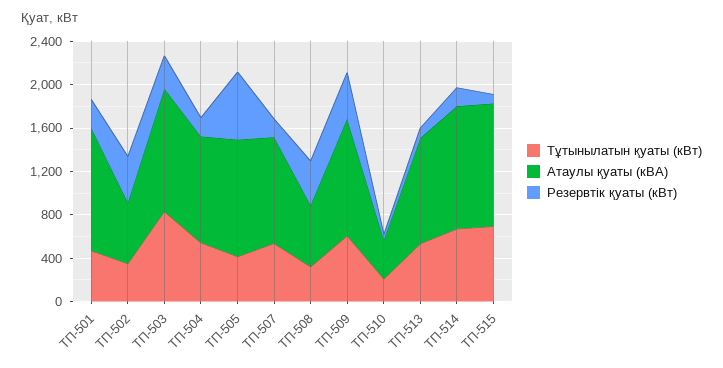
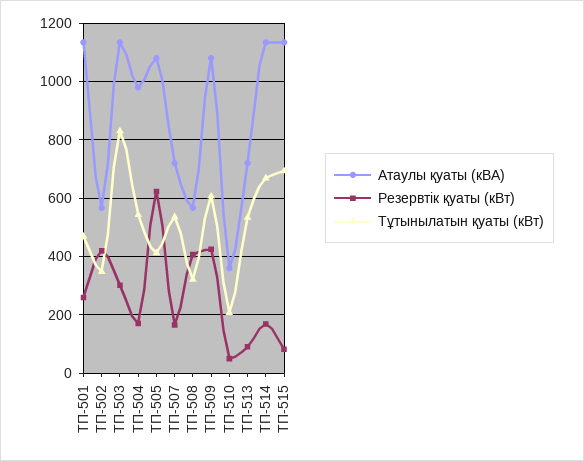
  {
    "Тұтынылатын қуаты (кВт)": {
      "ТП-501": 475,
      "ТП-502": 350,
      "ТП-503": 825,
      "ТП-504": 550,
      "ТП-505": 400,
      "ТП-507": 525,
      "ТП-508": 325,
      "ТП-509": 600,
      "ТП-510": 200,
      "ТП-513": 525,
      "ТП-514": 675,
      "ТП-515": 700
    },
    "Атаулы қуаты (кВА)": {
      "ТП-501": 1125,
      "ТП-502": 575,
      "ТП-503": 1125,
      "ТП-504": 975,
      "ТП-505": 1075,
-     "ТП-507": 1000,
+     "ТП-507": 725,
      "ТП-508": 575,
      "ТП-509": 1075,
      "ТП-510": 350,
-     "ТП-513": 1000,
+     "ТП-513": 725,
      "ТП-514": 1125,
      "ТП-515": 1125
    },
    "Резервтік қуаты (кВт)": {
      "ТП-501": 250,
      "ТП-502": 425,
      "ТП-503": 300,
      "ТП-504": 175,
      "ТП-505": 625,
      "ТП-507": 175,
      "ТП-508": 400,
      "ТП-509": 425,
      "ТП-510": 50,
      "ТП-513": 100,
      "ТП-514": 175,
      "ТП-515": 75
    }
  }

